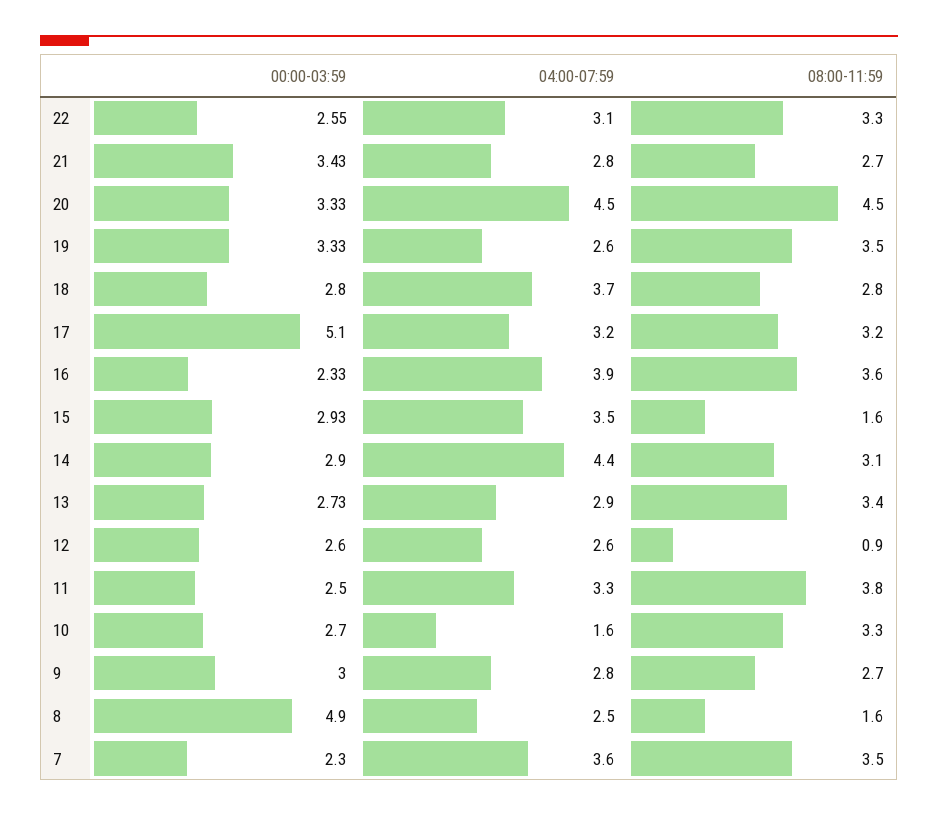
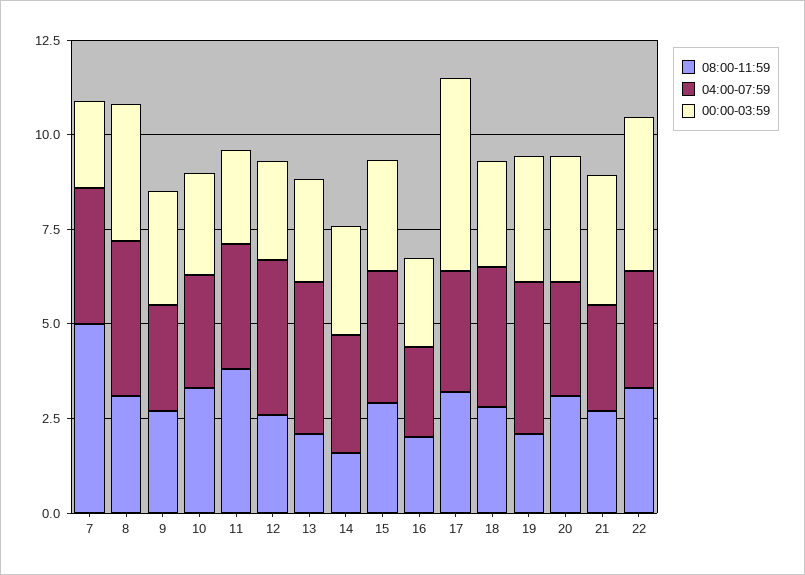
  {
    "00:00-03:59": {
-     "22": 2.55,
+     "22": 4,
      "21": 3.43,
      "20": 3.33,
      "19": 3.33,
      "18": 2.8,
      "17": 5.1,
      "16": 2.33,
      "15": 2.93,
      "14": 2.9,
      "13": 2.73,
      "12": 2.6,
      "11": 2.5,
      "10": 2.7,
      "9": 3,
-     "8": 4.9,
+     "8": 3.5,
      "7": 2.3
    },
    "04:00-07:59": {
      "22": 3.1,
      "21": 2.8,
-     "20": 4.5,
+     "20": 3,
-     "19": 2.6,
+     "19": 4,
      "18": 3.7,
      "17": 3.2,
-     "16": 3.9,
+     "16": 2.5,
      "15": 3.5,
-     "14": 4.4,
+     "14": 3,
-     "13": 2.9,
+     "13": 4,
-     "12": 2.6,
+     "12": 4,
      "11": 3.3,
-     "10": 1.6,
+     "10": 3,
      "9": 2.8,
-     "8": 2.5,
+     "8": 4,
      "7": 3.6
    },
    "08:00-11:59": {
      "22": 3.3,
      "21": 2.7,
-     "20": 4.5,
+     "20": 3,
-     "19": 3.5,
+     "19": 2,
      "18": 2.8,
      "17": 3.2,
-     "16": 3.6,
+     "16": 2,
-     "15": 1.6,
+     "15": 3,
-     "14": 3.1,
+     "14": 1.5,
-     "13": 3.4,
+     "13": 2,
-     "12": 0.9,
+     "12": 2.5,
      "11": 3.8,
      "10": 3.3,
      "9": 2.7,
-     "8": 1.6,
+     "8": 3,
-     "7": 3.5
+     "7": 5
    }
  }

